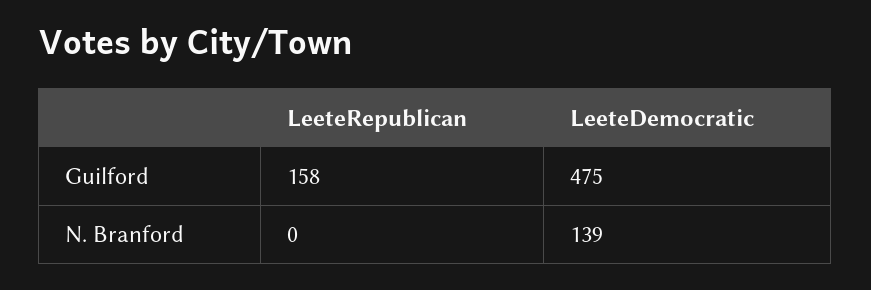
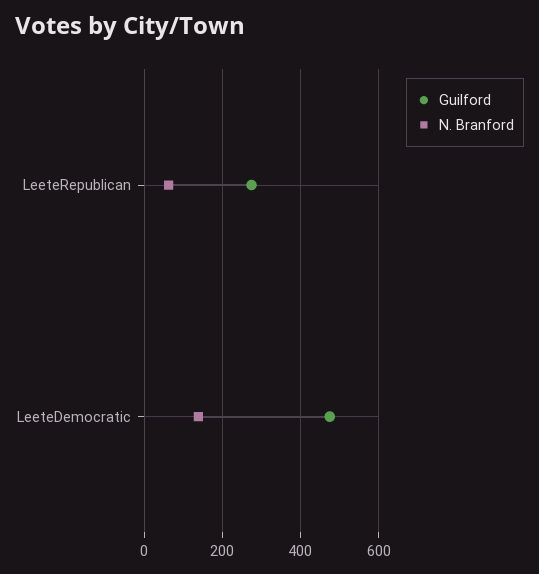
  {
    "Guilford": {
-     "LeeteRepublican": 158,
+     "LeeteRepublican": 280,
      "LeeteDemocratic": 475
    },
    "N. Branford": {
-     "LeeteRepublican": 0,
+     "LeeteRepublican": 60,
      "LeeteDemocratic": 139
    }
  }

